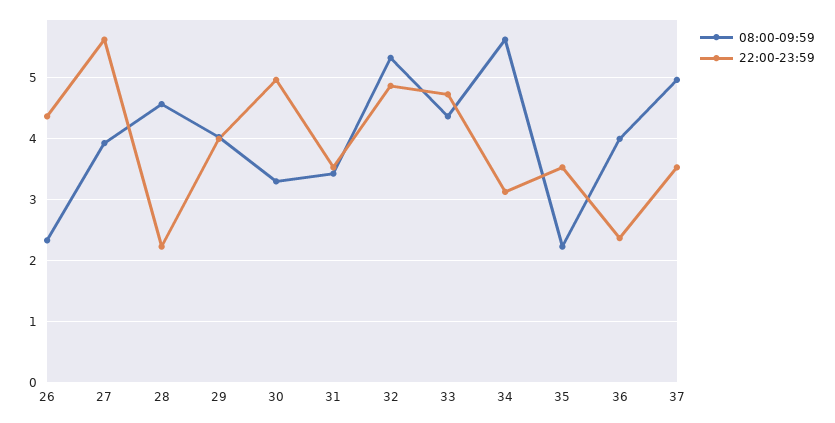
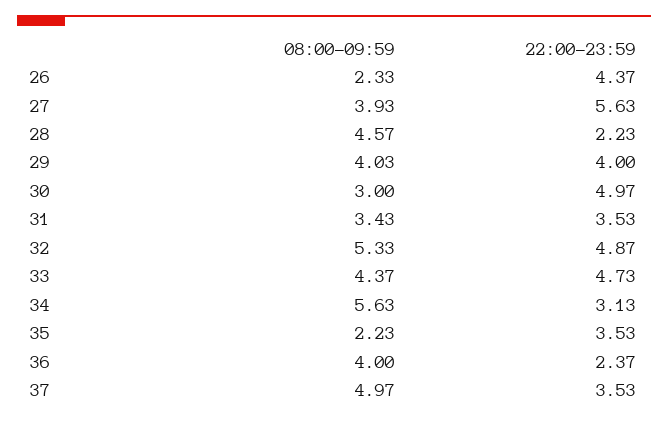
  {
    "08:00-09:59": {
      "26": 2.33,
      "27": 3.93,
      "28": 4.57,
      "29": 4.03,
-     "30": 3.3,
+     "30": 3,
      "31": 3.43,
      "32": 5.33,
      "33": 4.37,
      "34": 5.63,
      "35": 2.23,
      "36": 4,
      "37": 4.97
    },
    "22:00-23:59": {
      "26": 4.37,
      "27": 5.63,
      "28": 2.23,
      "29": 4,
      "30": 4.97,
      "31": 3.53,
      "32": 4.87,
      "33": 4.73,
      "34": 3.13,
      "35": 3.53,
      "36": 2.37,
      "37": 3.53
    }
  }

